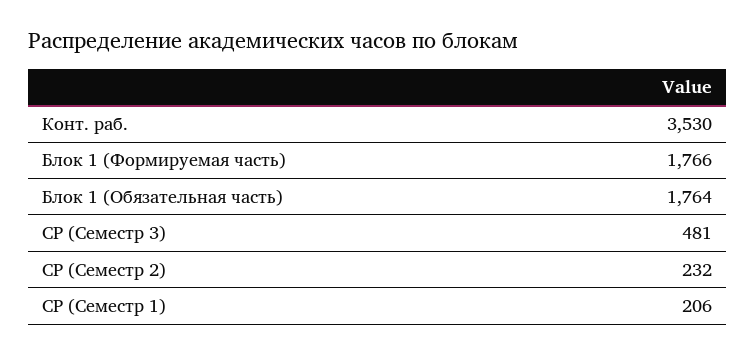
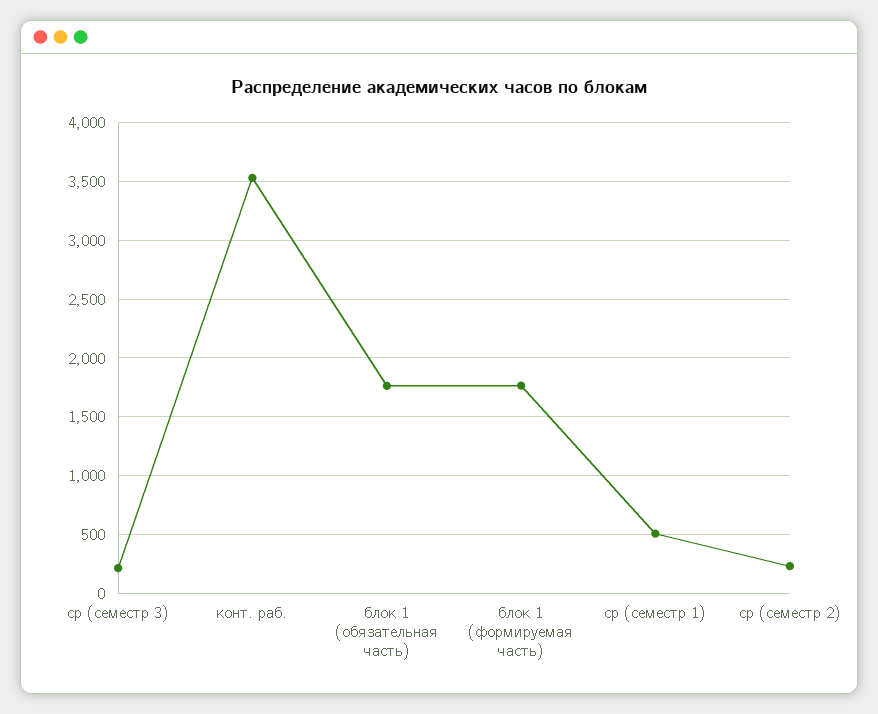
  {
    "Конт. раб.": 3530,
    "Блок 1 (Формируемая часть)": 1766,
    "Блок 1 (Обязательная часть)": 1764,
-   "СР (Семестр 3)": 481,
+   "СР (Семестр 3)": 200,
    "СР (Семестр 2)": 232,
-   "СР (Семестр 1)": 206
+   "СР (Семестр 1)": 500
  }

